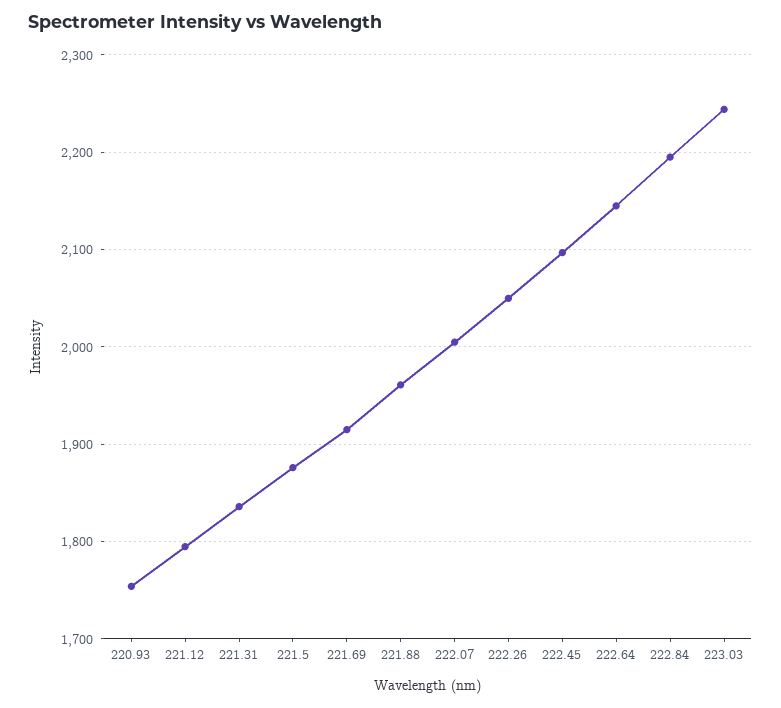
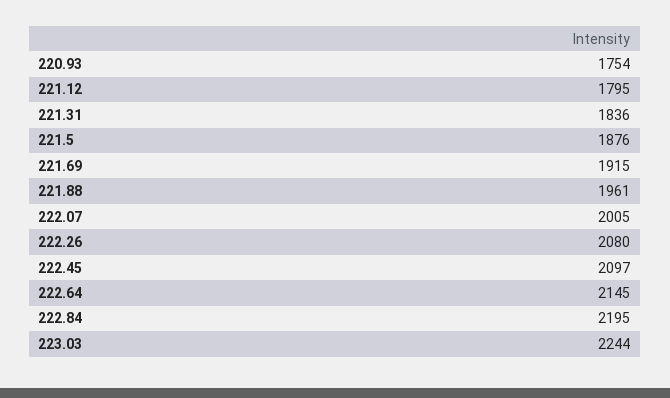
  {
    "220.93": 1754,
    "221.12": 1795,
    "221.31": 1836,
    "221.5": 1876,
    "221.69": 1915,
    "221.88": 1961,
    "222.07": 2005,
-   "222.26": 2050,
+   "222.26": 2080,
    "222.45": 2097,
    "222.64": 2145,
    "222.84": 2195,
    "223.03": 2244
  }

